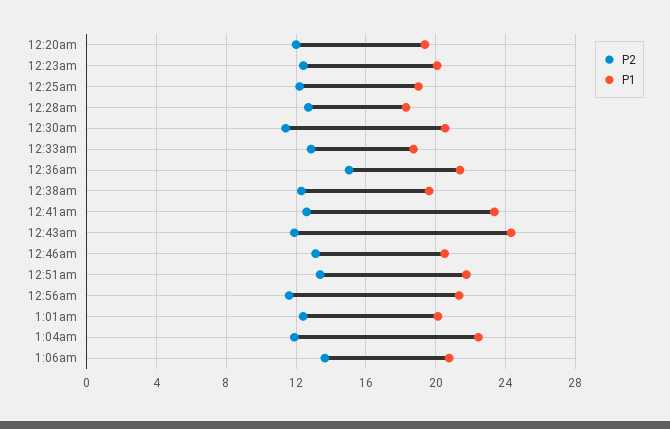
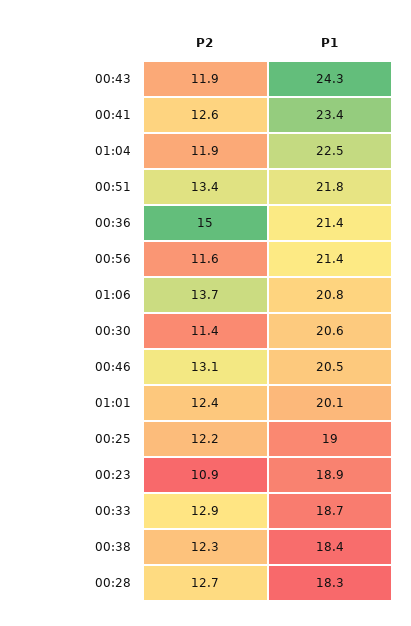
  {
    "P2": {
-     "12:20am": 12,
-     "12:23am": 12.5,
+     "12:23am": 10.9,
      "12:25am": 12.2,
      "12:28am": 12.7,
      "12:30am": 11.4,
      "12:33am": 12.9,
      "12:36am": 15,
      "12:38am": 12.3,
      "12:41am": 12.6,
      "12:43am": 11.9,
      "12:46am": 13.1,
      "12:51am": 13.4,
      "12:56am": 11.6,
      "1:01am": 12.4,
      "1:04am": 11.9,
      "1:06am": 13.7
    },
    "P1": {
-     "12:20am": 19.5,
-     "12:23am": 20,
+     "12:23am": 18.9,
      "12:25am": 19,
      "12:28am": 18.3,
      "12:30am": 20.6,
      "12:33am": 18.7,
      "12:36am": 21.4,
-     "12:38am": 19.5,
+     "12:38am": 18.4,
      "12:41am": 23.4,
      "12:43am": 24.3,
      "12:46am": 20.5,
      "12:51am": 21.8,
      "12:56am": 21.4,
      "1:01am": 20.1,
      "1:04am": 22.5,
      "1:06am": 20.8
    }
  }

